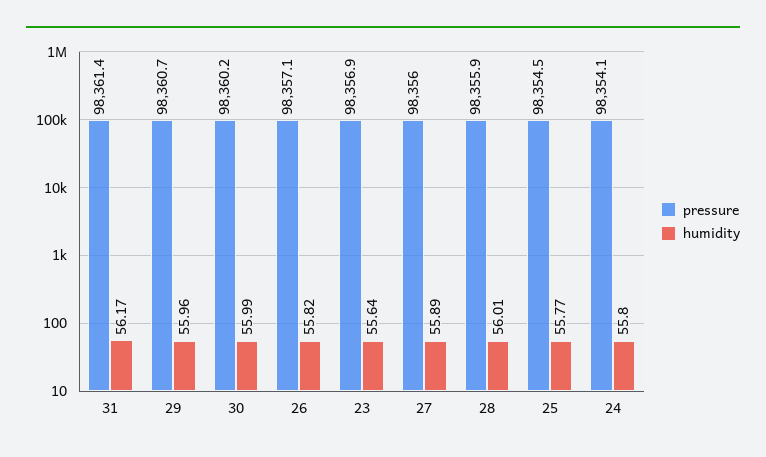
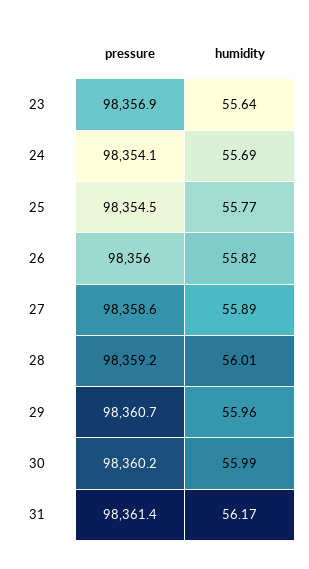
  {
    "pressure": {
      "31": 98361.4,
      "29": 98360.7,
      "30": 98360.2,
-     "26": 98357.1,
+     "26": 98356,
      "23": 98356.9,
-     "27": 98356,
+     "27": 98358.6,
-     "28": 98355.9,
+     "28": 98359.2,
      "25": 98354.5,
      "24": 98354.1
    },
    "humidity": {
      "31": 56.17,
      "29": 55.96,
      "30": 55.99,
      "26": 55.82,
      "23": 55.64,
      "27": 55.89,
      "28": 56.01,
      "25": 55.77,
-     "24": 55.8
+     "24": 55.69
    }
  }

